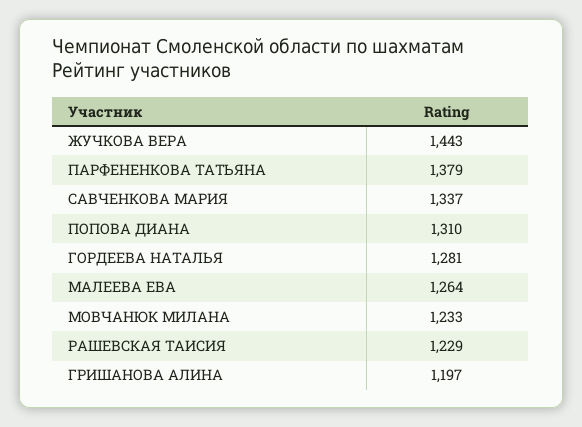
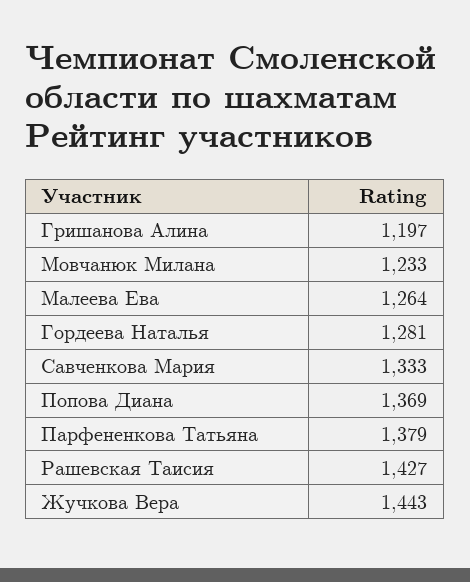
  {
    "ЖУЧКОВА ВЕРА": 1443,
    "ПАРФЕНЕНКОВА ТАТЬЯНА": 1379,
-   "САВЧЕНКОВА МАРИЯ": 1337,
+   "САВЧЕНКОВА МАРИЯ": 1333,
-   "ПОПОВА ДИАНА": 1310,
+   "ПОПОВА ДИАНА": 1369,
    "ГОРДЕЕВА НАТАЛЬЯ": 1281,
    "МАЛЕЕВА ЕВА": 1264,
    "МОВЧАНЮК МИЛАНА": 1233,
-   "РАШЕВСКАЯ ТАИСИЯ": 1229,
+   "РАШЕВСКАЯ ТАИСИЯ": 1427,
    "ГРИШАНОВА АЛИНА": 1197
  }

